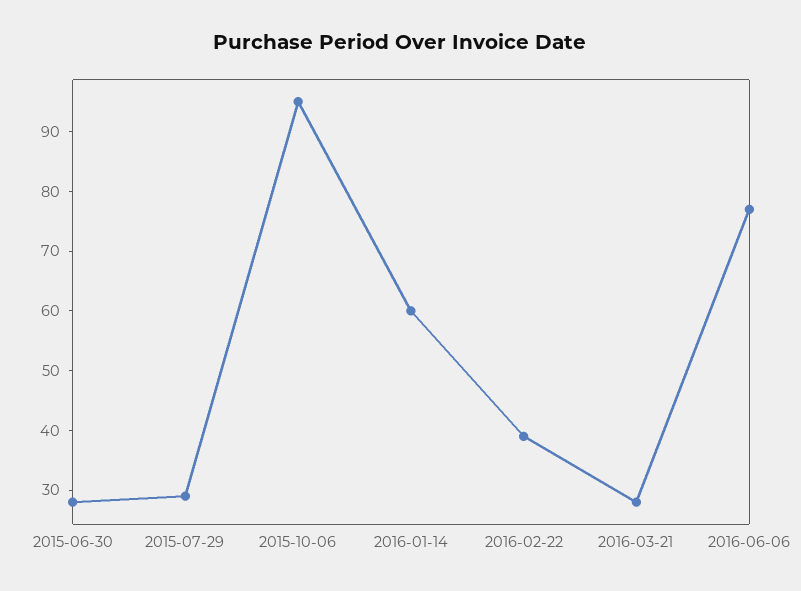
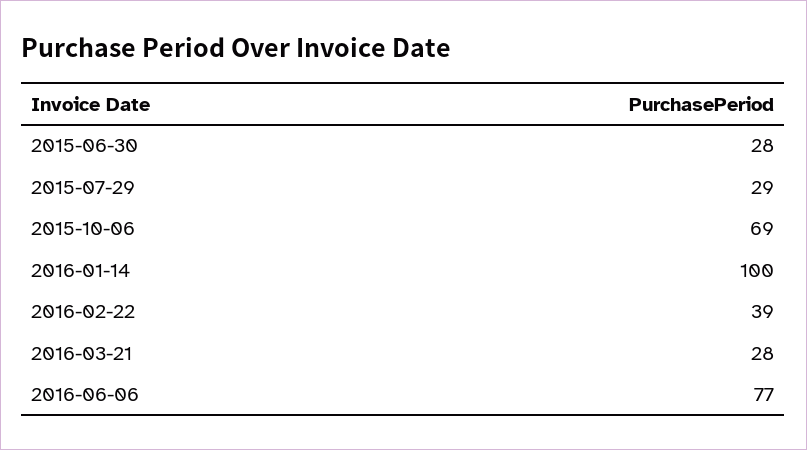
  {
    "2015-06-30": 28,
    "2015-07-29": 29,
-   "2015-10-06": 95,
+   "2015-10-06": 69,
-   "2016-01-14": 60,
+   "2016-01-14": 100,
    "2016-02-22": 39,
    "2016-03-21": 28,
    "2016-06-06": 77
  }

